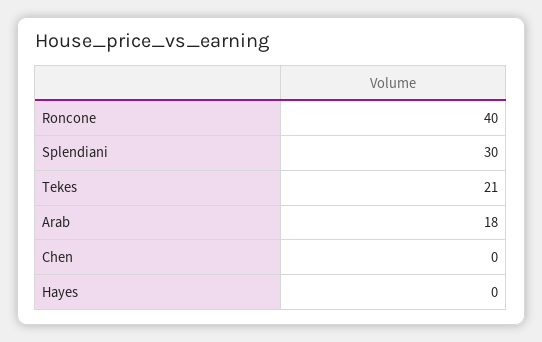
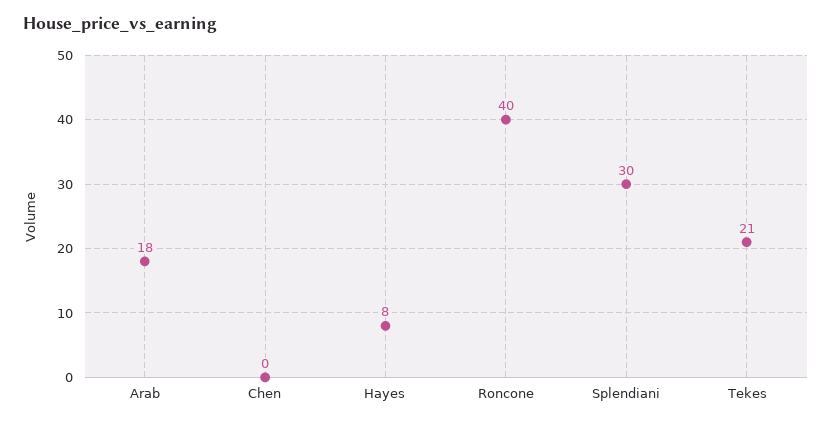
  {
    "Roncone": 40,
    "Splendiani": 30,
    "Tekes": 21,
    "Arab": 18,
    "Chen": 0,
-   "Hayes": 0
+   "Hayes": 8
  }

